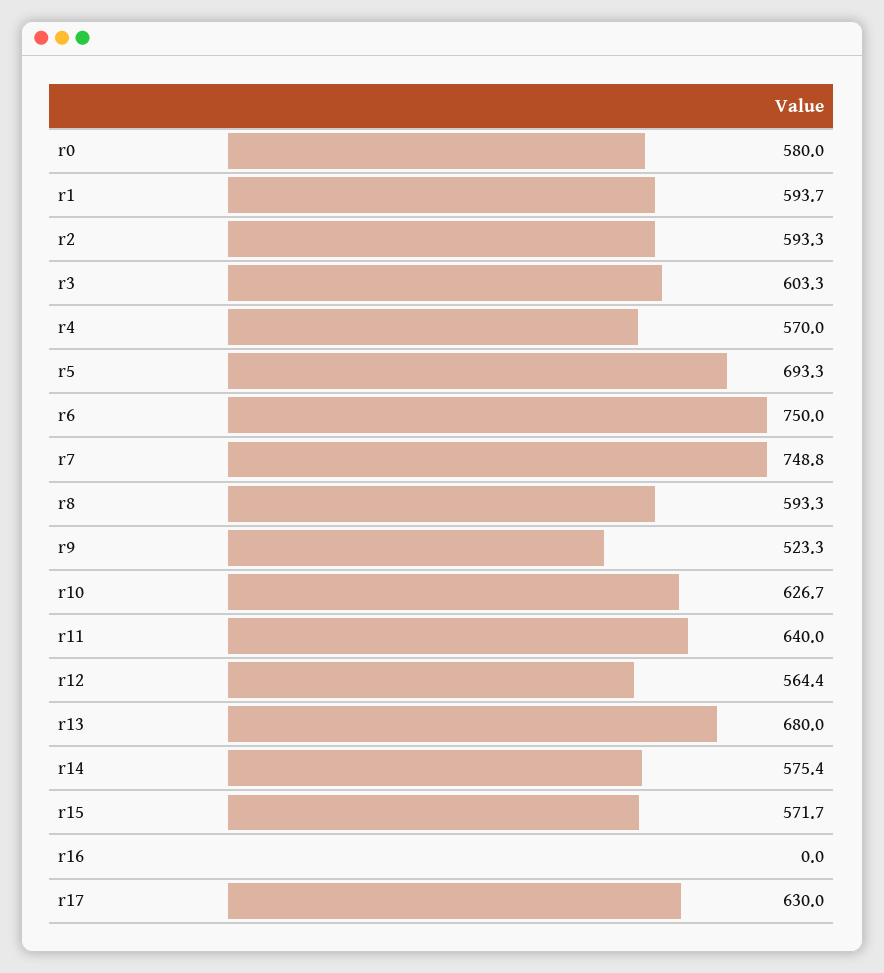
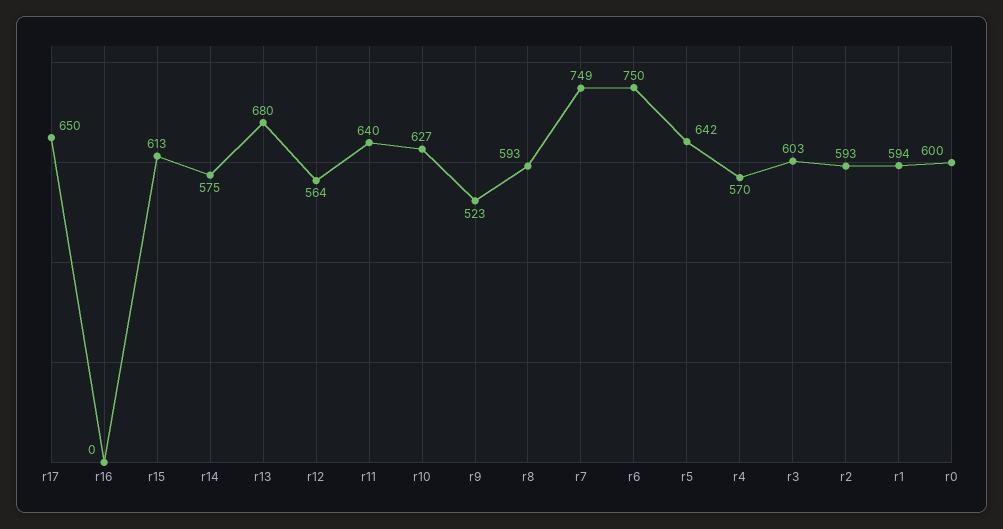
  {
-   "r0": 580,
+   "r0": 600,
    "r1": 593.7,
    "r2": 593.3,
    "r3": 603.3,
    "r4": 570,
-   "r5": 693.3,
+   "r5": 642,
    "r6": 750,
    "r7": 748.8,
    "r8": 593.3,
    "r9": 523.3,
    "r10": 626.7,
    "r11": 640,
    "r12": 564.4,
    "r13": 680,
    "r14": 575.4,
-   "r15": 571.7,
+   "r15": 613,
    "r16": 0,
-   "r17": 630
+   "r17": 650
  }

